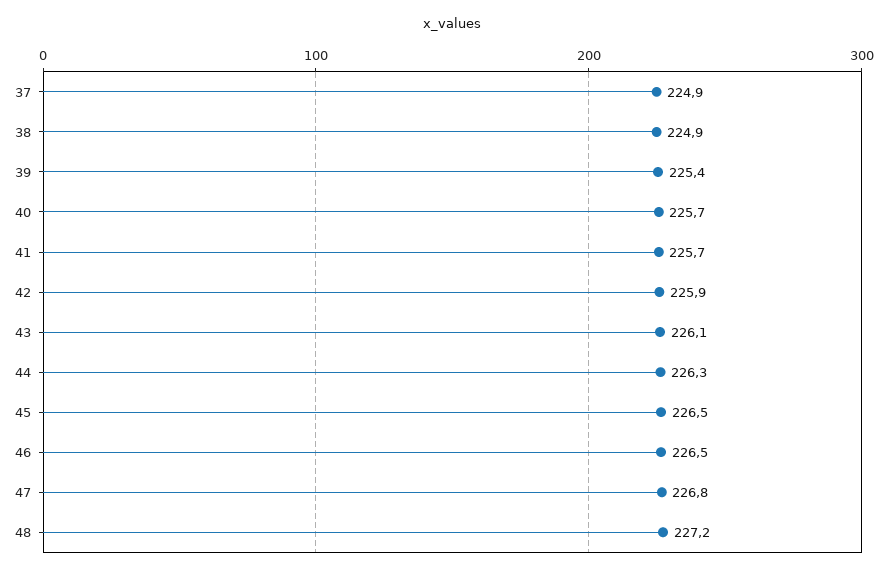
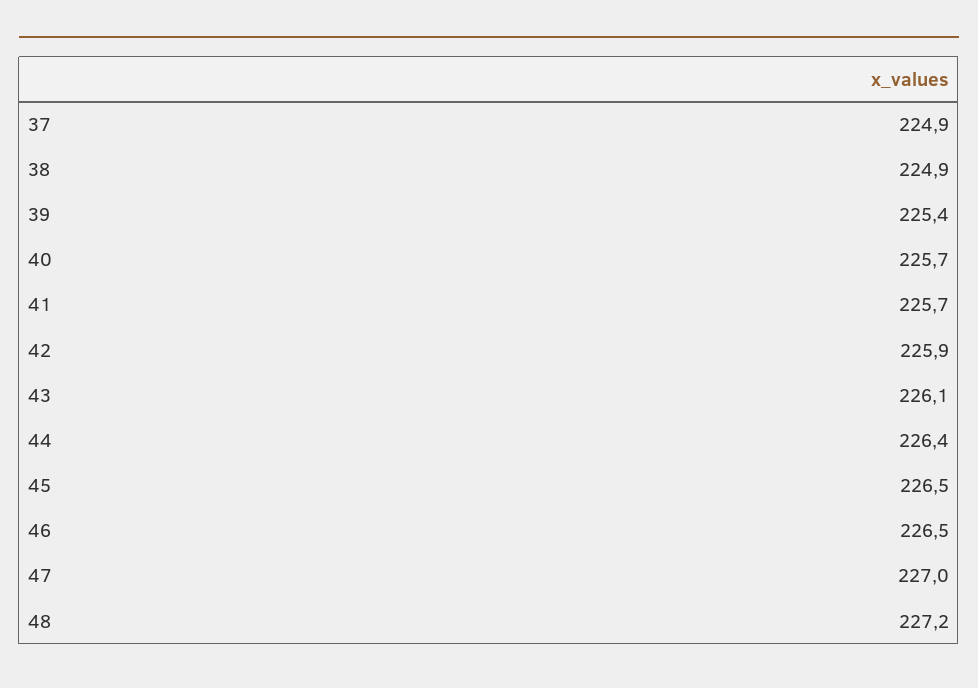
  {
    "37": 224.9,
    "38": 224.9,
    "39": 225.4,
    "40": 225.7,
    "41": 225.7,
    "42": 225.9,
    "43": 226.1,
-   "44": 226.3,
+   "44": 226.4,
    "45": 226.5,
    "46": 226.5,
-   "47": 226.8,
+   "47": 227,
    "48": 227.2
  }

